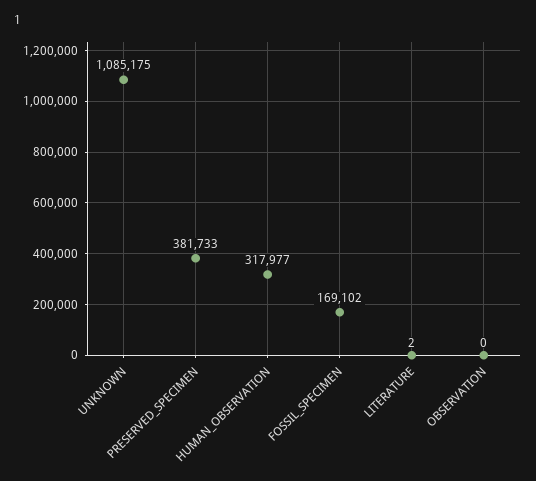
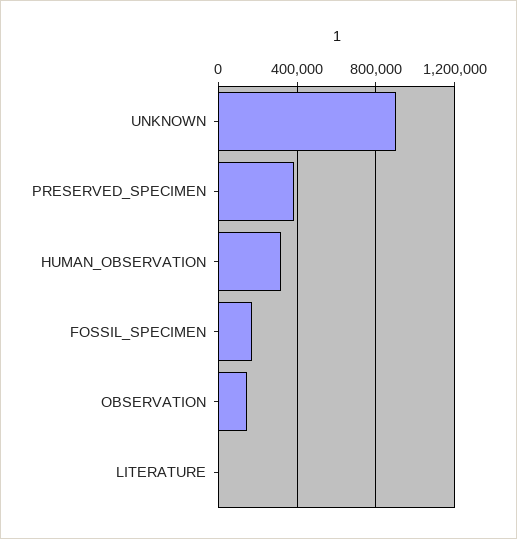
  {
-   "UNKNOWN": 1085175,
+   "UNKNOWN": 900000,
    "PRESERVED_SPECIMEN": 381733,
    "HUMAN_OBSERVATION": 317977,
    "FOSSIL_SPECIMEN": 169102,
    "LITERATURE": 2,
-   "OBSERVATION": 0
+   "OBSERVATION": 150000
  }

